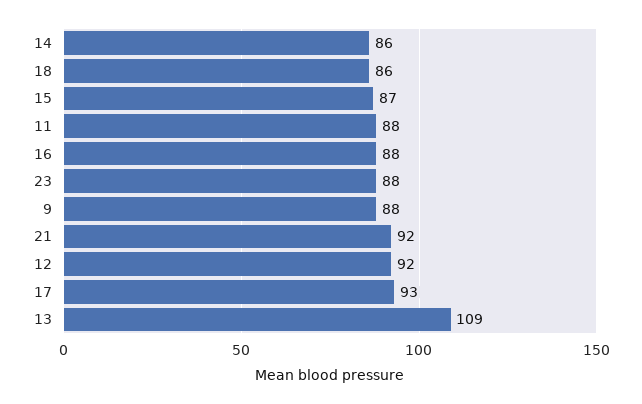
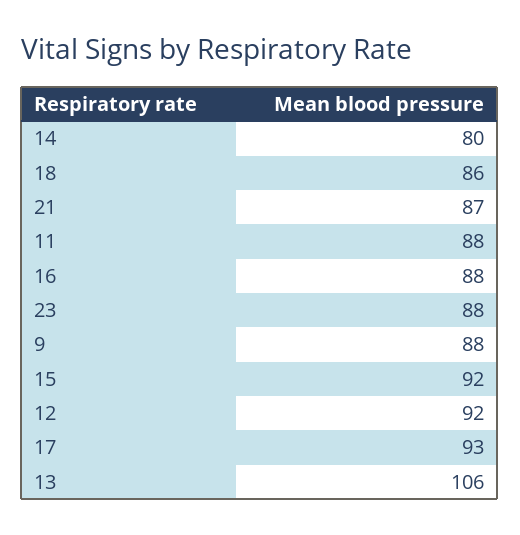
  {
-   "14": 86,
+   "14": 80,
    "18": 86,
-   "15": 87,
+   "15": 92,
    "11": 88,
    "16": 88,
    "23": 88,
    "9": 88,
-   "21": 92,
+   "21": 87,
    "12": 92,
    "17": 93,
-   "13": 109
+   "13": 106
  }

